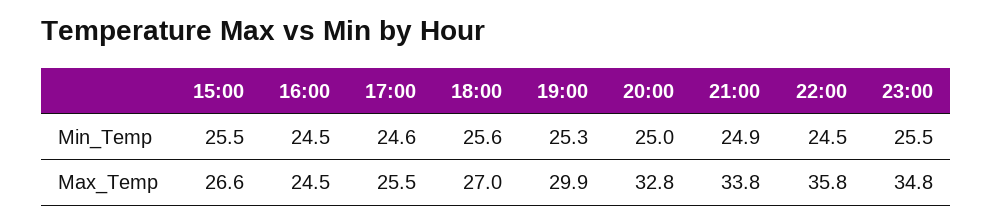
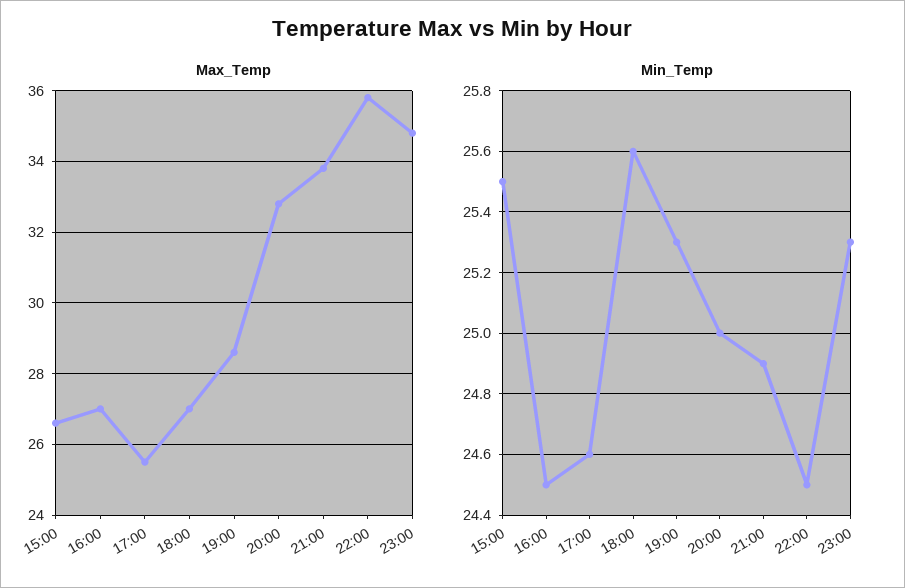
  {
    "Min_Temp": {
      "15:00": 25.5,
      "16:00": 24.5,
      "17:00": 24.6,
      "18:00": 25.6,
      "19:00": 25.3,
      "20:00": 25,
      "21:00": 24.9,
      "22:00": 24.5,
-     "23:00": 25.5
+     "23:00": 25.3
    },
    "Max_Temp": {
      "15:00": 26.6,
-     "16:00": 24.5,
+     "16:00": 27,
      "17:00": 25.5,
      "18:00": 27,
-     "19:00": 29.9,
+     "19:00": 28.5,
      "20:00": 32.8,
      "21:00": 33.8,
      "22:00": 35.8,
      "23:00": 34.8
    }
  }

